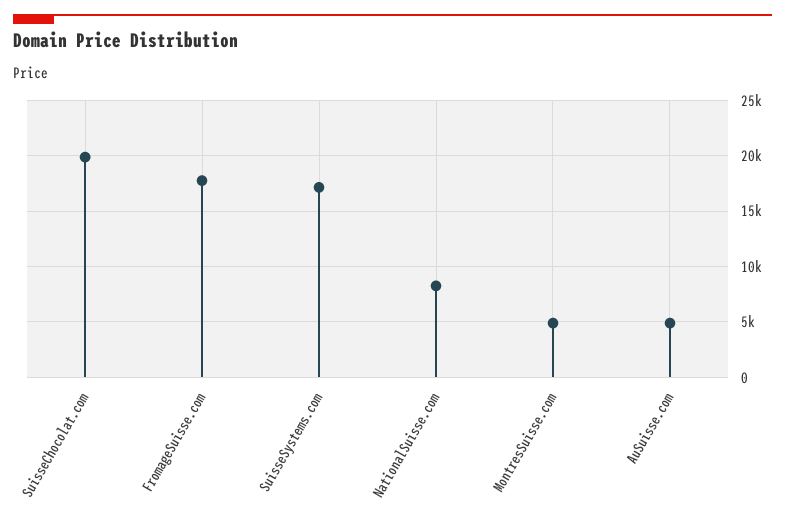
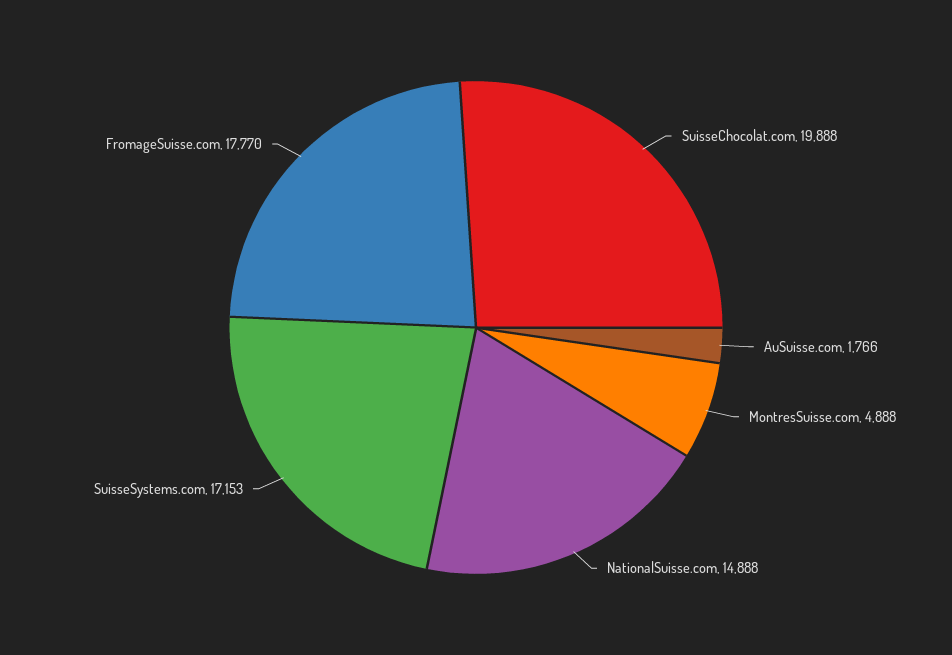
  {
    "SuisseChocolat.com": 19888,
    "FromageSuisse.com": 17770,
    "SuisseSystems.com": 17153,
-   "NationalSuisse.com": 8000,
+   "NationalSuisse.com": 14888,
    "MontresSuisse.com": 4888,
-   "AuSuisse.com": 5000
+   "AuSuisse.com": 1766
  }

